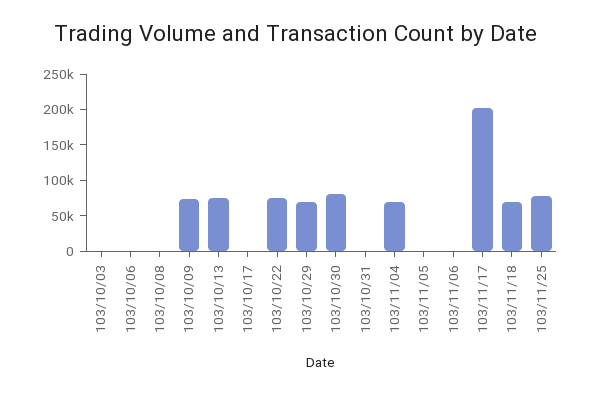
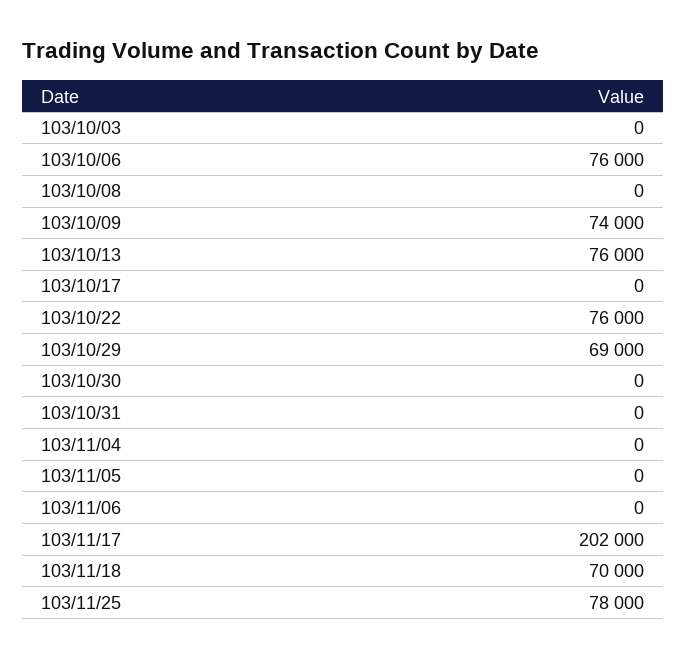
  {
    "103/10/03": 0,
-   "103/10/06": 0,
+   "103/10/06": 76000,
    "103/10/08": 0,
    "103/10/09": 74000,
    "103/10/13": 76000,
    "103/10/17": 0,
    "103/10/22": 76000,
    "103/10/29": 69000,
-   "103/10/30": 75000,
+   "103/10/30": 0,
    "103/10/31": 0,
-   "103/11/04": 75000,
+   "103/11/04": 0,
    "103/11/05": 0,
    "103/11/06": 0,
    "103/11/17": 202000,
    "103/11/18": 70000,
    "103/11/25": 78000
  }

